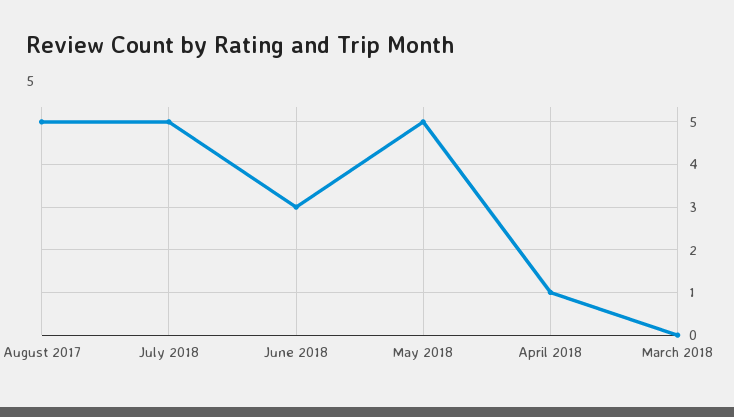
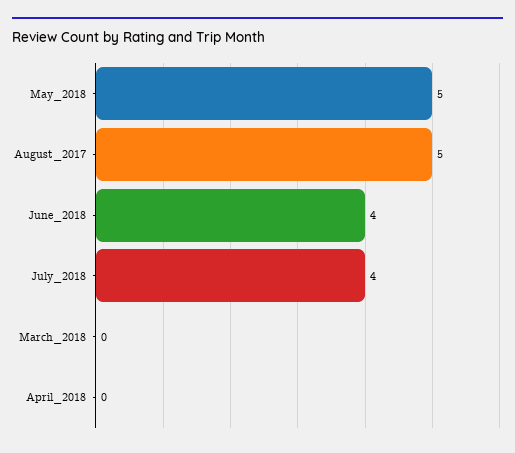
  {
    "August 2017": 5,
-   "July 2018": 5,
+   "July 2018": 4,
-   "June 2018": 3,
+   "June 2018": 4,
    "May 2018": 5,
-   "April 2018": 1,
+   "April 2018": 0,
    "March 2018": 0
  }

